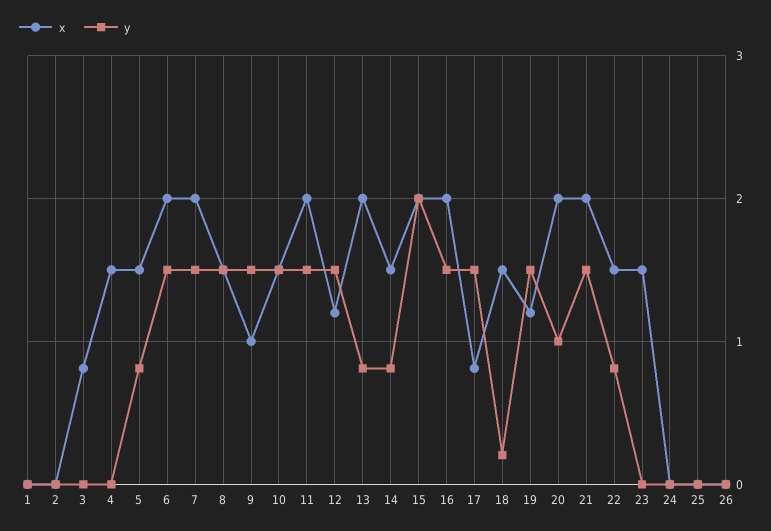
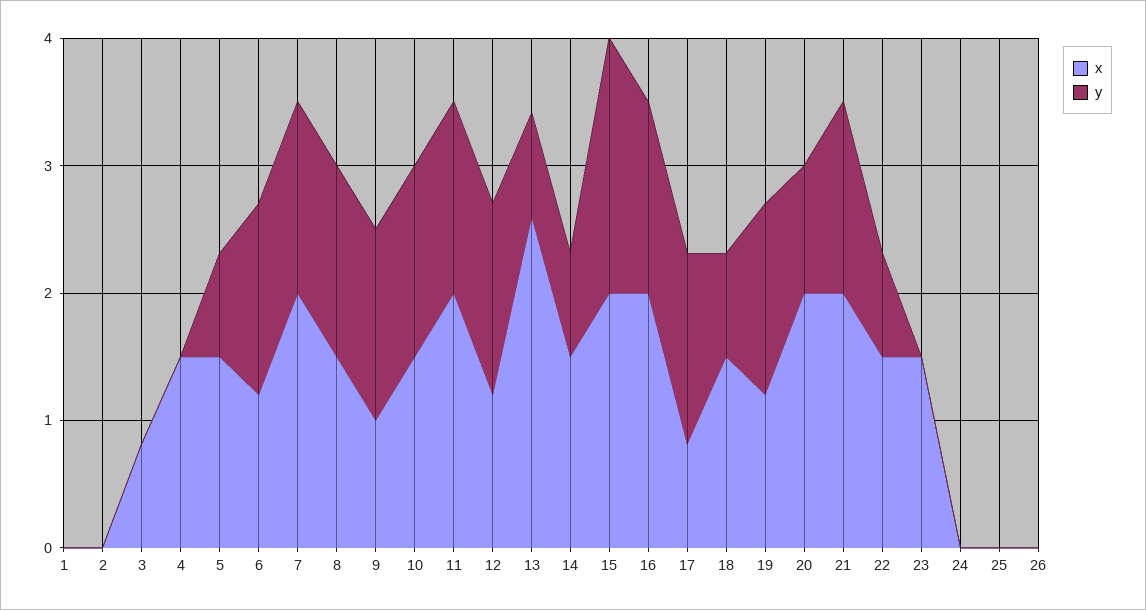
  {
    "x": {
      "1": 0,
      "2": 0,
      "3": 0.8,
      "4": 1.5,
      "5": 1.5,
-     "6": 2,
+     "6": 1.2,
      "7": 2,
      "8": 1.5,
      "9": 1,
      "10": 1.5,
      "11": 2,
      "12": 1.2,
-     "13": 2,
+     "13": 2.6,
      "14": 1.5,
      "15": 2,
      "16": 2,
      "17": 0.8,
      "18": 1.5,
      "19": 1.2,
      "20": 2,
      "21": 2,
      "22": 1.5,
      "23": 1.5,
      "24": 0,
      "25": 0,
      "26": 0
    },
    "y": {
      "1": 0,
      "2": 0,
      "3": 0,
      "4": 0,
      "5": 0.8,
      "6": 1.5,
      "7": 1.5,
      "8": 1.5,
      "9": 1.5,
      "10": 1.5,
      "11": 1.5,
      "12": 1.5,
      "13": 0.8,
      "14": 0.8,
      "15": 2,
      "16": 1.5,
      "17": 1.5,
-     "18": 0.2,
+     "18": 0.8,
      "19": 1.5,
      "20": 1,
      "21": 1.5,
      "22": 0.8,
      "23": 0,
      "24": 0,
      "25": 0,
      "26": 0
    }
  }

